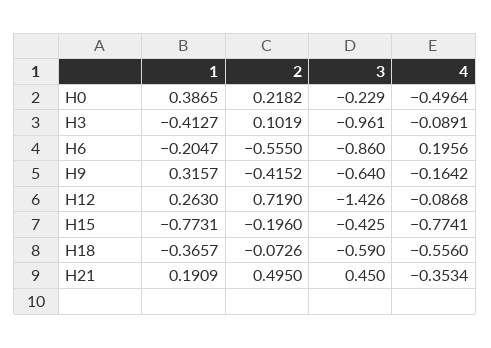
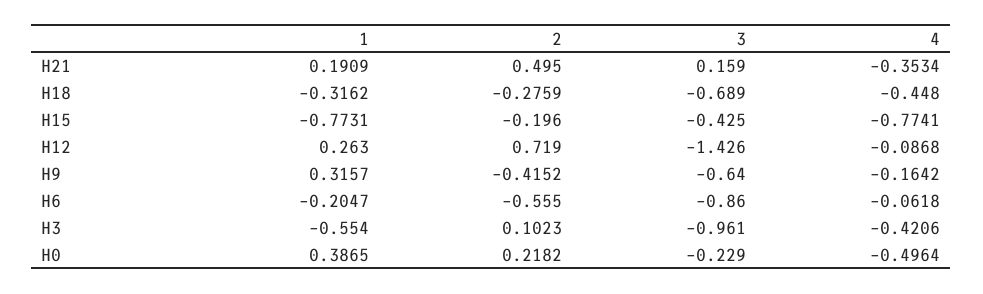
  {
    "1": {
      "H0": 0.3865,
-     "H3": -0.4127,
+     "H3": -0.554,
      "H6": -0.2047,
      "H9": 0.3157,
      "H12": 0.263,
      "H15": -0.7731,
-     "H18": -0.3657,
+     "H18": -0.3162,
      "H21": 0.1909
    },
    "2": {
      "H0": 0.2182,
-     "H3": 0.1019,
+     "H3": 0.1023,
      "H6": -0.555,
      "H9": -0.4152,
      "H12": 0.719,
      "H15": -0.196,
-     "H18": -0.0726,
+     "H18": -0.2759,
      "H21": 0.495
    },
    "3": {
      "H0": -0.229,
      "H3": -0.961,
      "H6": -0.86,
      "H9": -0.64,
      "H12": -1.426,
      "H15": -0.425,
-     "H18": -0.59,
+     "H18": -0.689,
-     "H21": 0.45
+     "H21": 0.159
    },
    "4": {
      "H0": -0.4964,
-     "H3": -0.0891,
+     "H3": -0.4206,
-     "H6": 0.1956,
+     "H6": -0.0618,
      "H9": -0.1642,
      "H12": -0.0868,
      "H15": -0.7741,
-     "H18": -0.556,
+     "H18": -0.448,
      "H21": -0.3534
    }
  }

